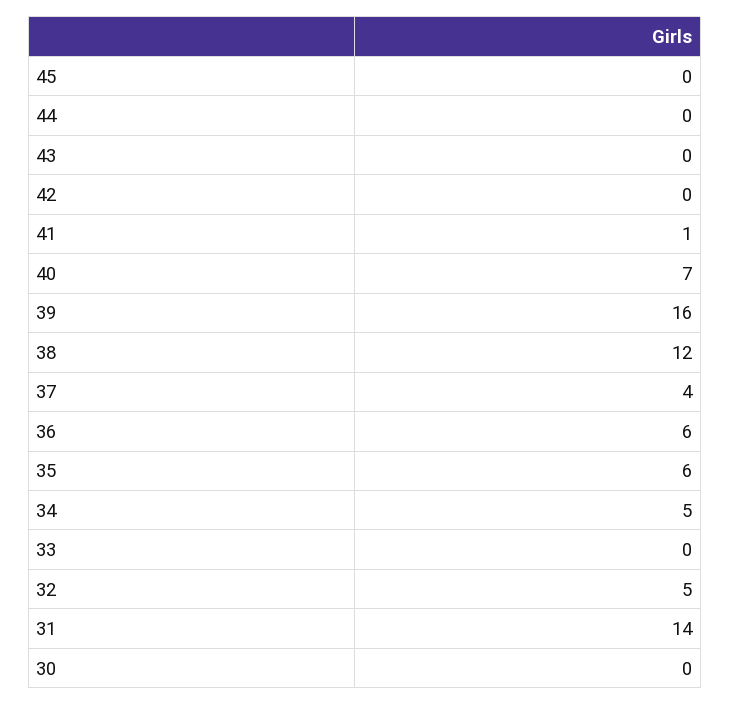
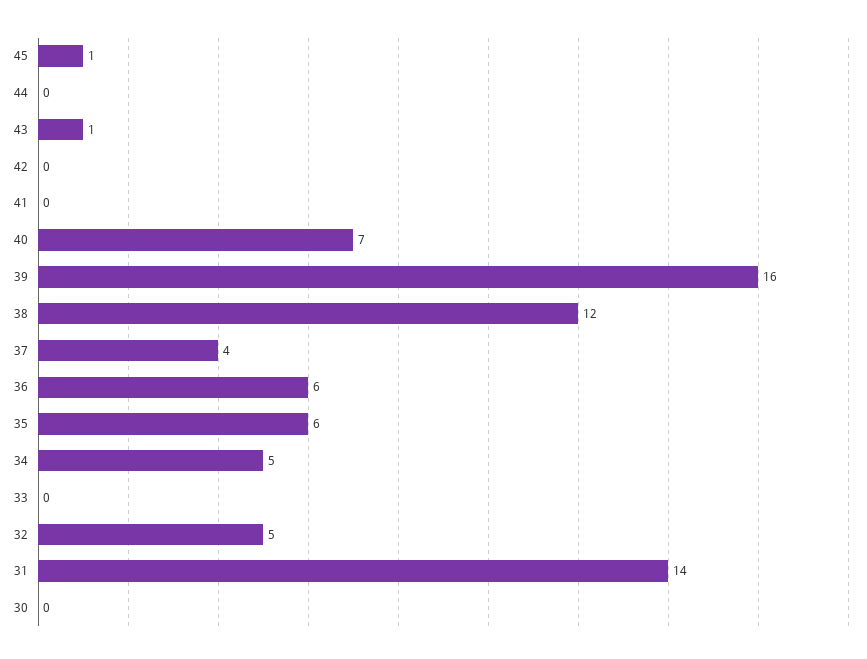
  {
-   "45": 0,
+   "45": 1,
    "44": 0,
-   "43": 0,
+   "43": 1,
    "42": 0,
-   "41": 1,
+   "41": 0,
    "40": 7,
    "39": 16,
    "38": 12,
    "37": 4,
    "36": 6,
    "35": 6,
    "34": 5,
    "33": 0,
    "32": 5,
    "31": 14,
    "30": 0
  }

